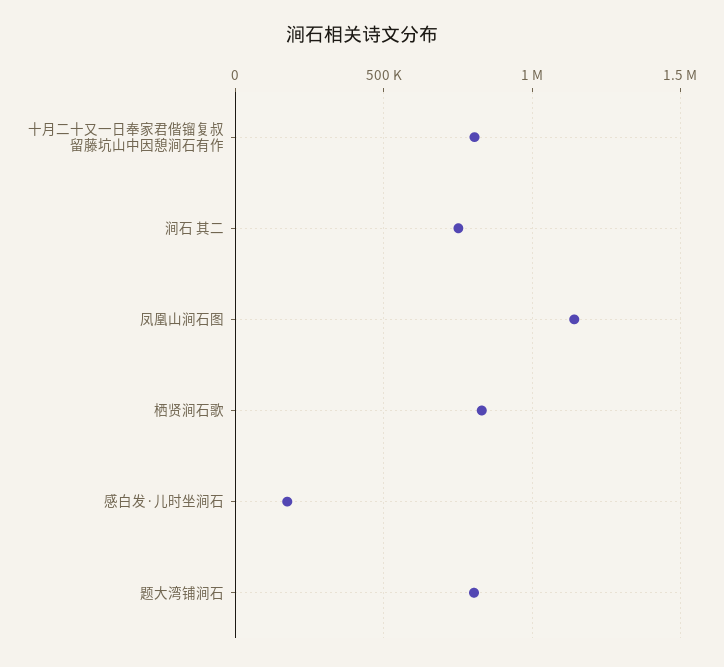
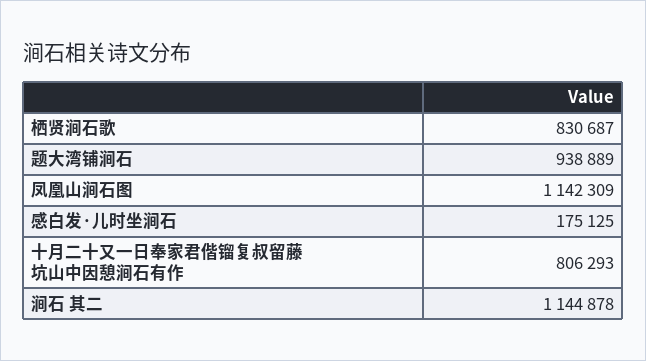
  {
    "十月二十又一日奉家君偕镏复叔留藤坑山中因憩涧石有作": 806293,
-   "涧石 其二": 750000,
+   "涧石 其二": 1144878,
    "凤凰山涧石图": 1142309,
    "栖贤涧石歌": 830687,
    "感白发·儿时坐涧石": 175125,
-   "题大湾铺涧石": 800000
+   "题大湾铺涧石": 938889
  }

